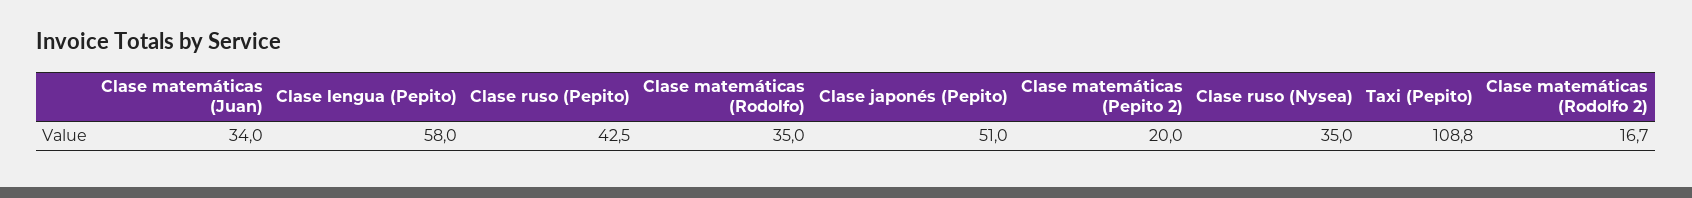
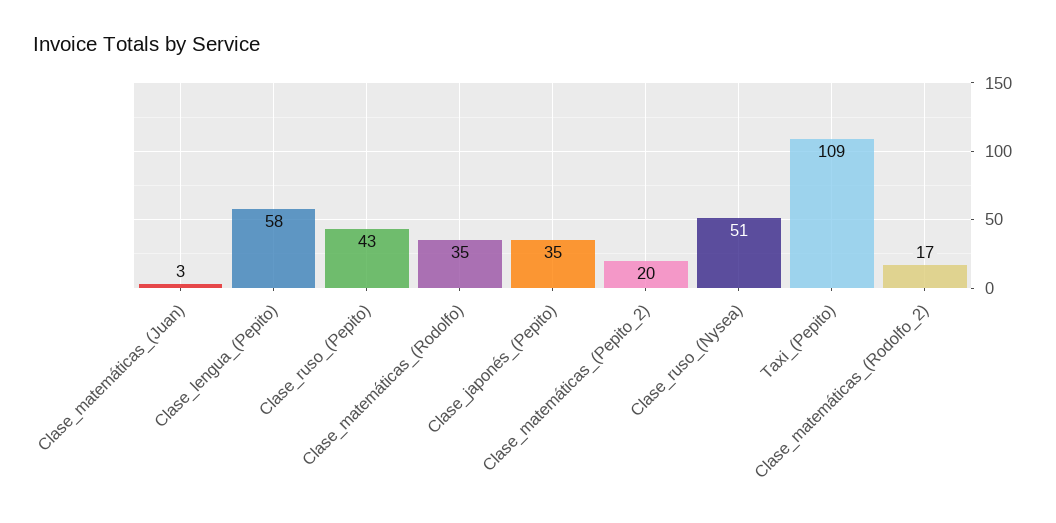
  {
-   "Clase matemáticas (Juan)": 34,
+   "Clase matemáticas (Juan)": 3,
    "Clase lengua (Pepito)": 58,
    "Clase ruso (Pepito)": 42.5,
    "Clase matemáticas (Rodolfo)": 35,
-   "Clase japonés (Pepito)": 51,
+   "Clase japonés (Pepito)": 35,
    "Clase matemáticas (Pepito 2)": 20,
-   "Clase ruso (Nysea)": 35,
+   "Clase ruso (Nysea)": 51,
    "Taxi (Pepito)": 108.8,
    "Clase matemáticas (Rodolfo 2)": 16.7
  }

